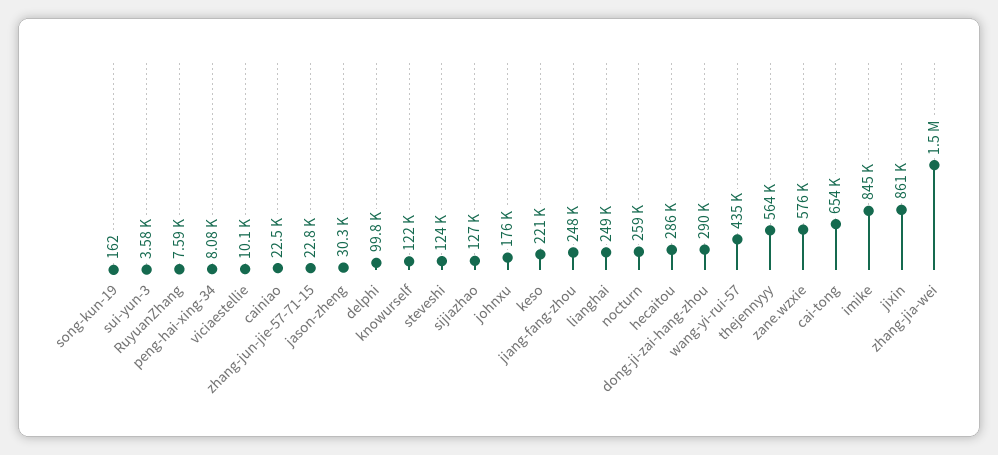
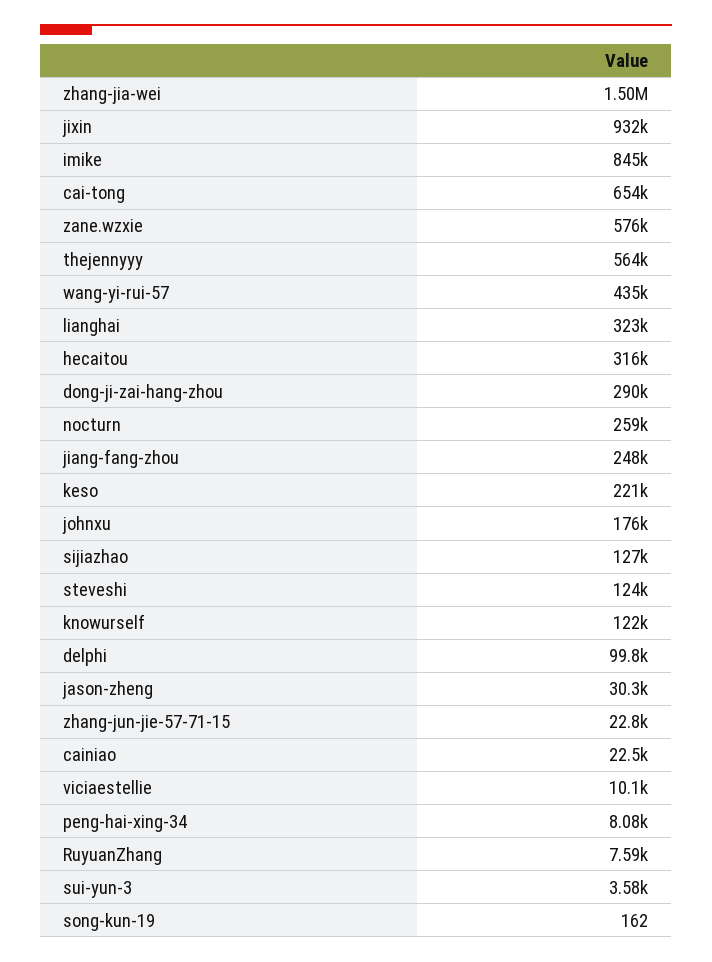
  {
    "song-kun-19": 162,
    "sui-yun-3": 3580,
    "RuyuanZhang": 7590,
    "peng-hai-xing-34": 8080,
    "viciaestellie": 10100,
    "cainiao": 22500,
    "zhang-jun-jie-57-71-15": 22800,
    "jason-zheng": 30300,
    "delphi": 99800,
    "knowurself": 122000,
    "steveshi": 124000,
    "sijiazhao": 127000,
    "johnxu": 176000,
    "keso": 221000,
    "jiang-fang-zhou": 248000,
-   "lianghai": 249000,
+   "lianghai": 323000,
    "nocturn": 259000,
-   "hecaitou": 286000,
+   "hecaitou": 316000,
    "dong-ji-zai-hang-zhou": 290000,
    "wang-yi-rui-57": 435000,
    "thejennyyy": 564000,
    "zane.wzxie": 576000,
    "cai-tong": 654000,
    "imike": 845000,
-   "jixin": 861000,
+   "jixin": 932000,
    "zhang-jia-wei": 1500000
  }

